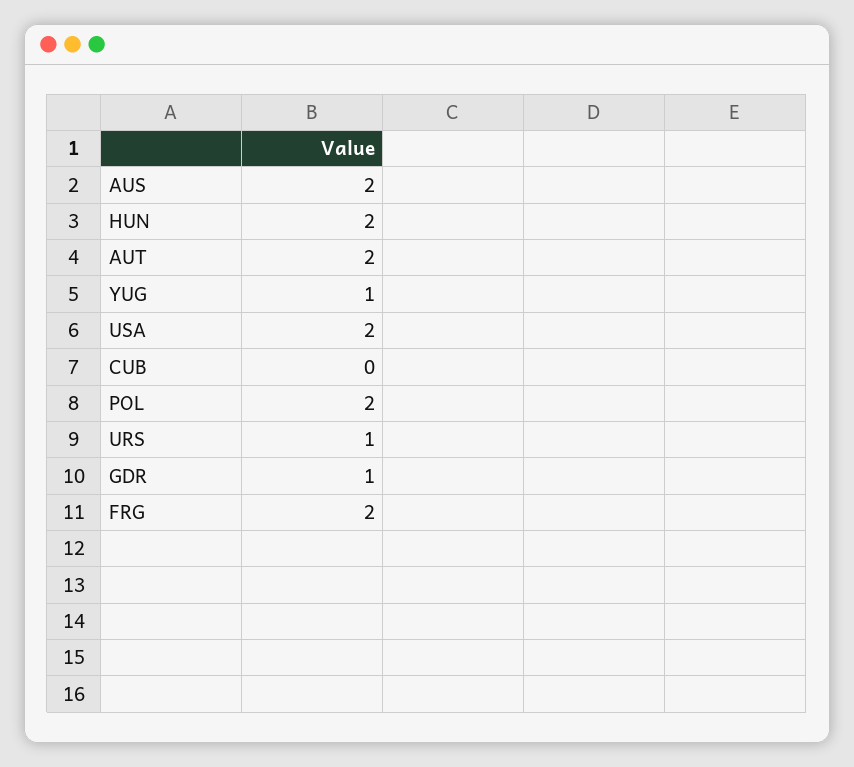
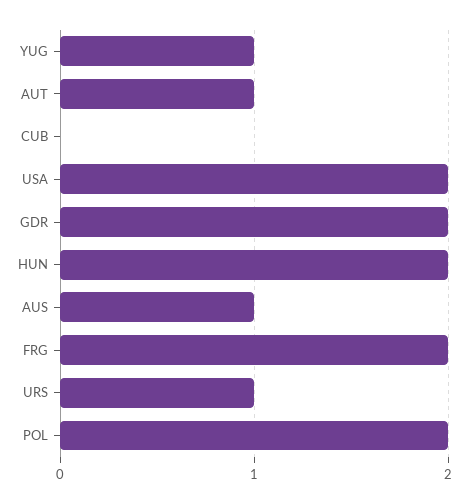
  {
-   "AUS": 2,
+   "AUS": 1,
    "HUN": 2,
-   "AUT": 2,
+   "AUT": 1,
    "YUG": 1,
    "USA": 2,
    "CUB": 0,
    "POL": 2,
    "URS": 1,
-   "GDR": 1,
+   "GDR": 2,
    "FRG": 2
  }

